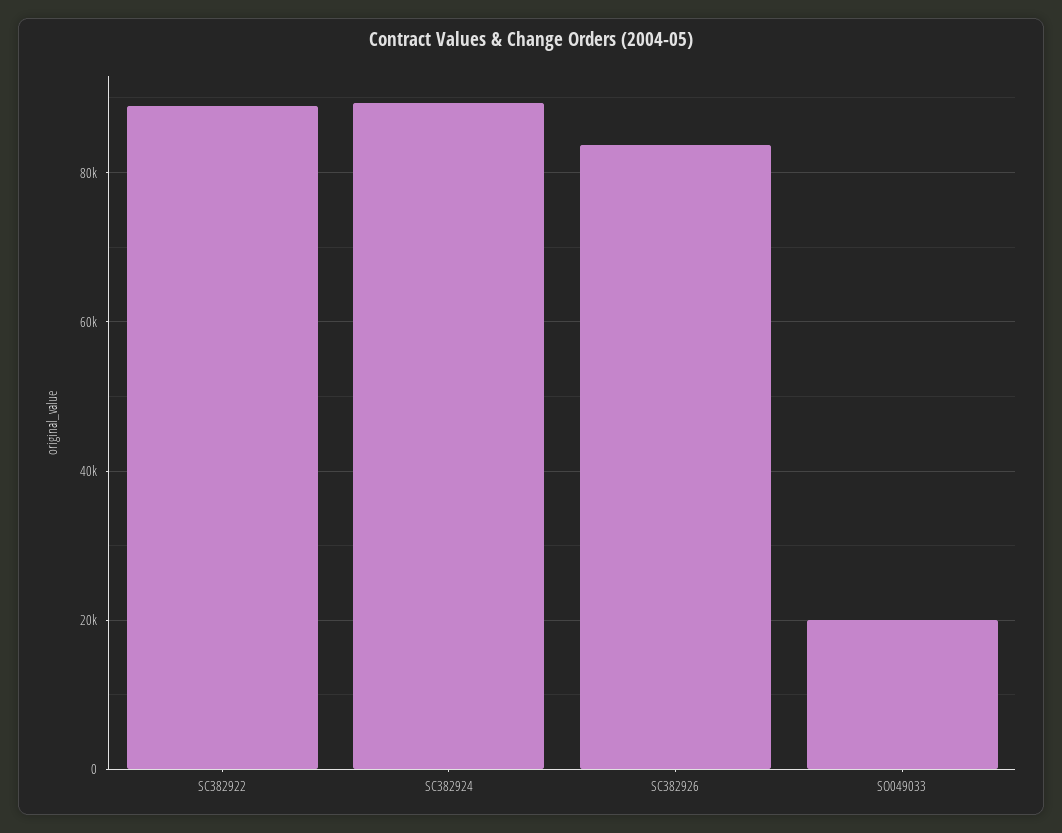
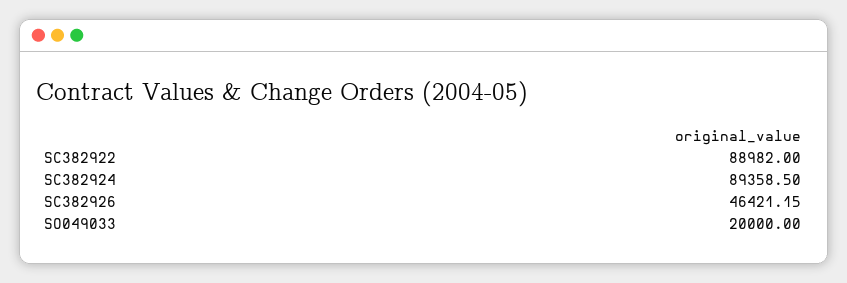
  {
    "SC382922": 88982,
    "SC382924": 89358.5,
-   "SC382926": 84000,
+   "SC382926": 46421.15,
    "SO049033": 20000
  }

